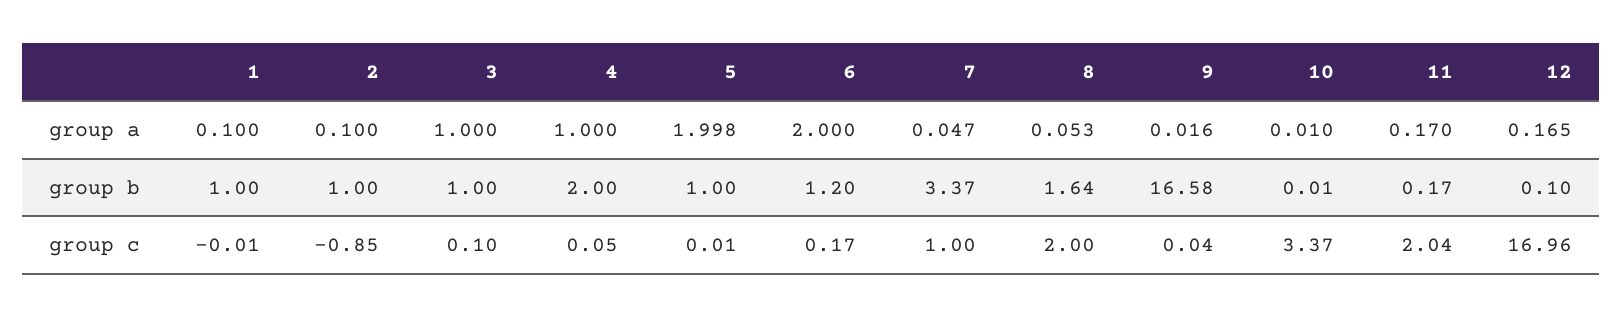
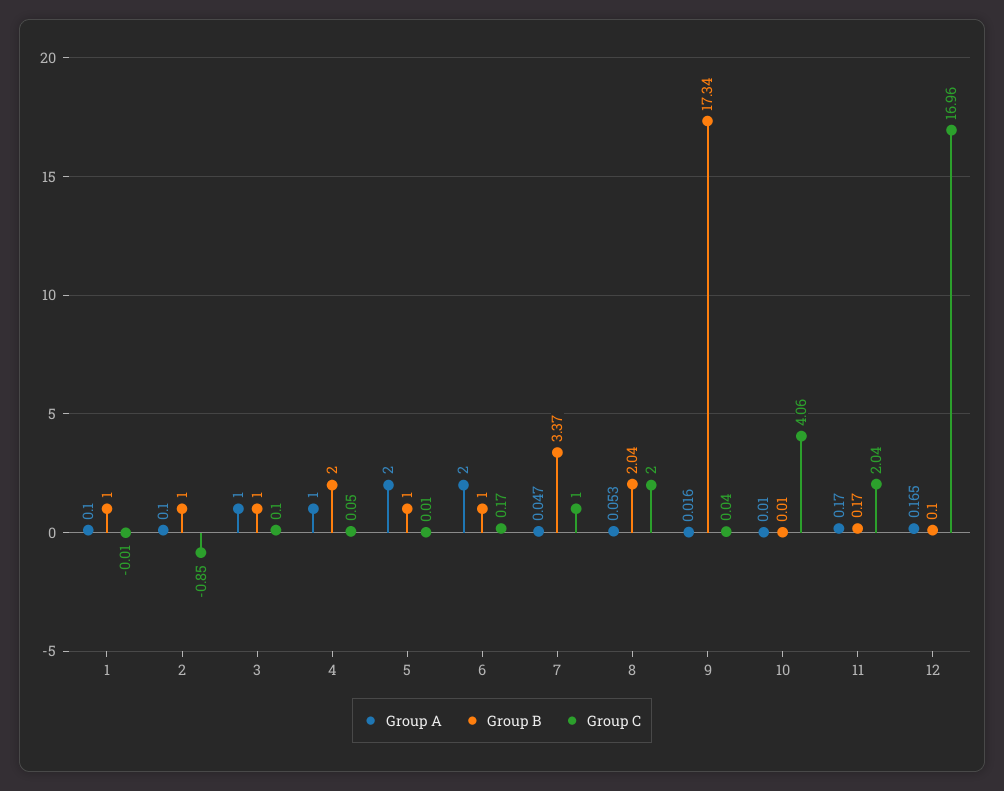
  {
    "group a": {
      "1": 0.1,
      "2": 0.1,
      "3": 1,
      "4": 1,
-     "5": 1.998,
+     "5": 2,
      "6": 2,
      "7": 0.047,
      "8": 0.053,
      "9": 0.016,
      "10": 0.01,
      "11": 0.17,
      "12": 0.165
    },
    "group b": {
      "1": 1,
      "2": 1,
      "3": 1,
      "4": 2,
      "5": 1,
-     "6": 1.2,
+     "6": 1,
      "7": 3.37,
-     "8": 1.64,
+     "8": 2.04,
-     "9": 16.58,
+     "9": 17.34,
      "10": 0.01,
      "11": 0.17,
      "12": 0.1
    },
    "group c": {
      "1": -0.01,
      "2": -0.85,
      "3": 0.1,
      "4": 0.05,
      "5": 0.01,
      "6": 0.17,
      "7": 1,
      "8": 2,
      "9": 0.04,
-     "10": 3.37,
+     "10": 4.06,
      "11": 2.04,
      "12": 16.96
    }
  }

